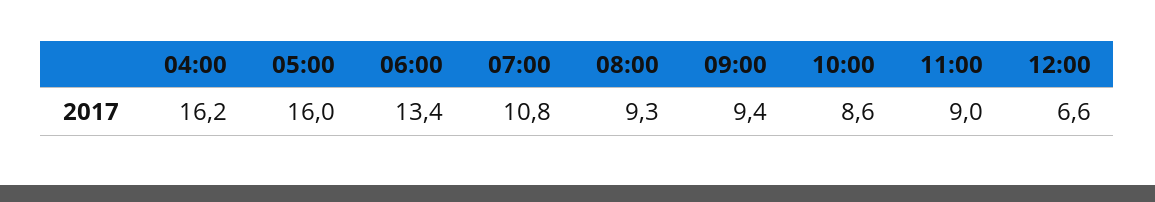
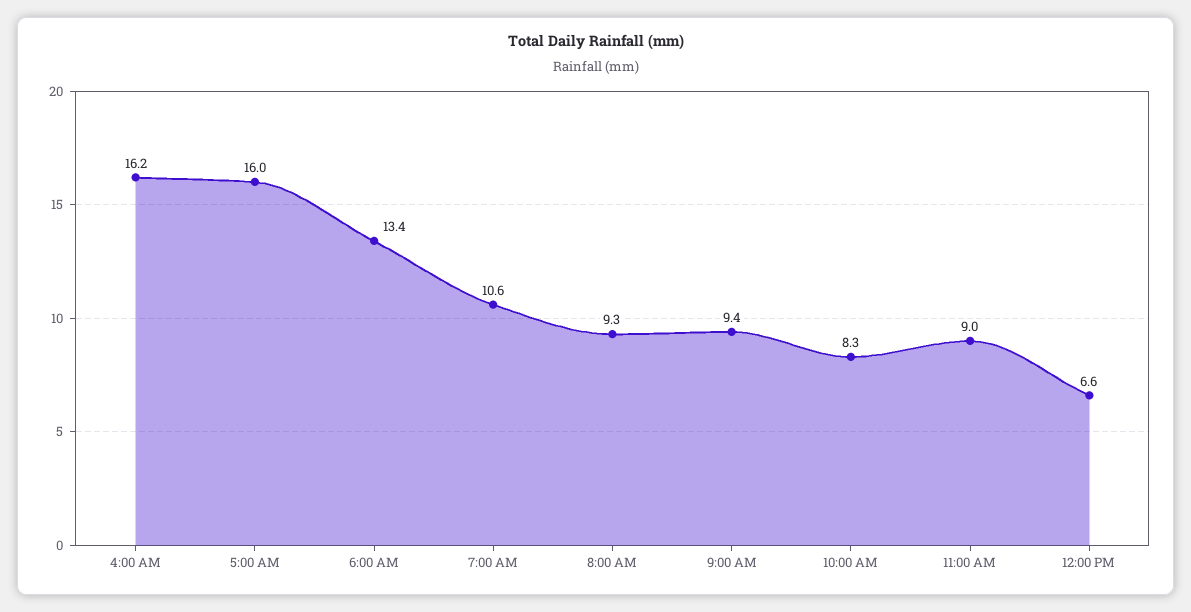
  {
    "04:00": 16.2,
    "05:00": 16,
    "06:00": 13.4,
-   "07:00": 10.8,
+   "07:00": 10.6,
    "08:00": 9.3,
    "09:00": 9.4,
-   "10:00": 8.6,
+   "10:00": 8.3,
    "11:00": 9,
    "12:00": 6.6
  }

